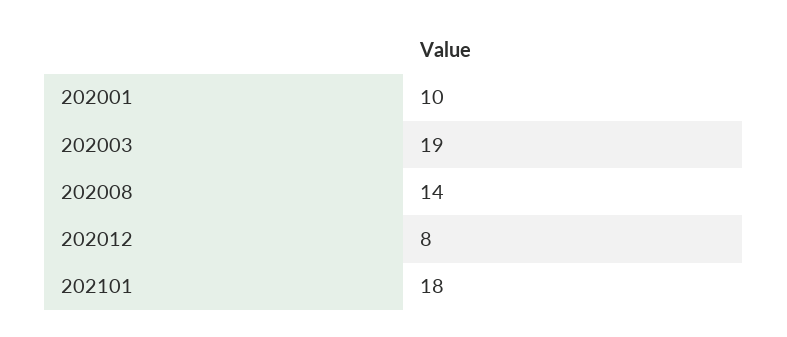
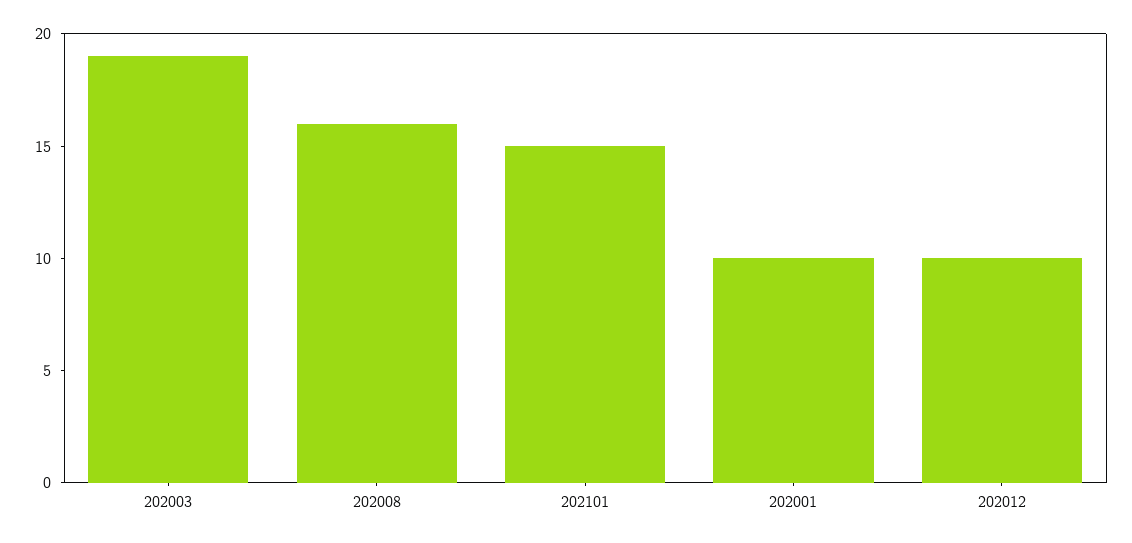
  {
    "202001": 10,
    "202003": 19,
-   "202008": 14,
+   "202008": 16,
-   "202012": 8,
+   "202012": 10,
-   "202101": 18
+   "202101": 15
  }

